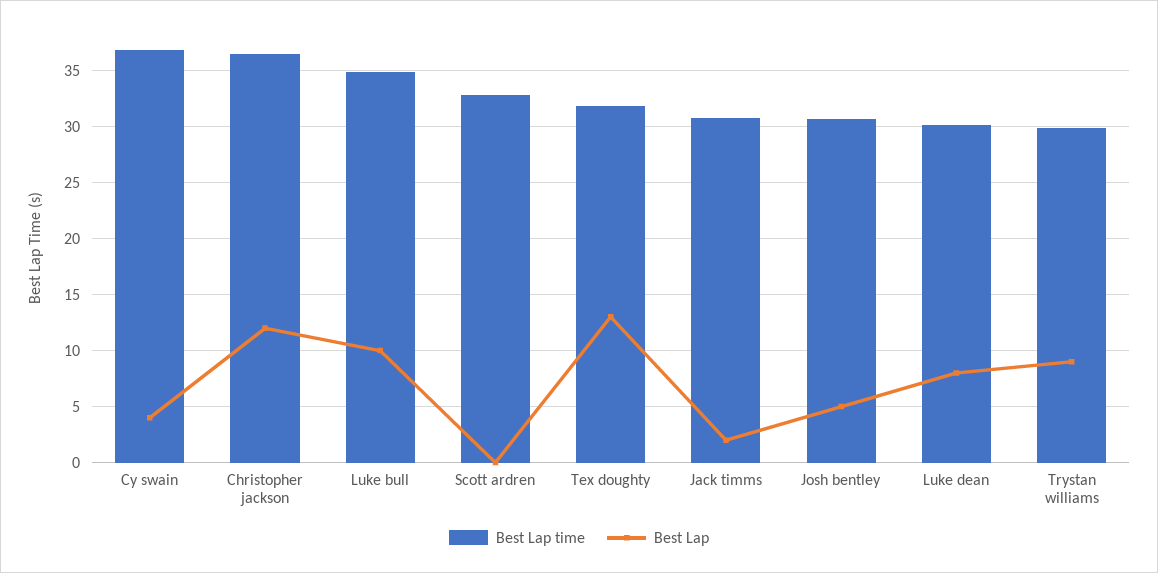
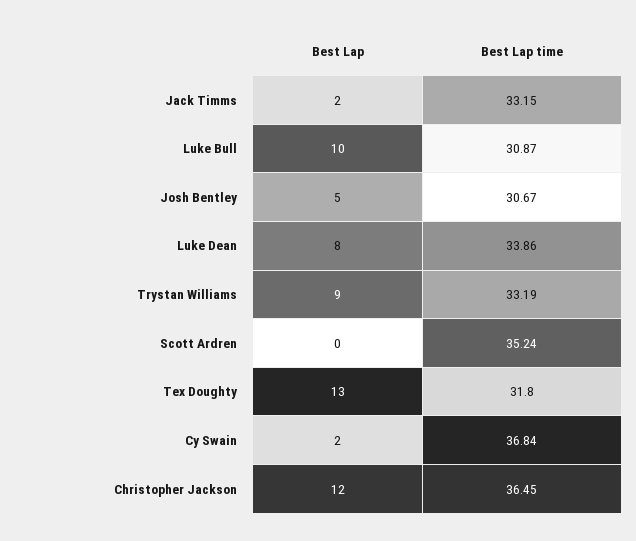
  {
    "Best Lap time": {
      "Cy swain": 36.84,
      "Christopher jackson": 36.45,
-     "Luke bull": 35,
+     "Luke bull": 30.87,
-     "Scott ardren": 33,
+     "Scott ardren": 35.24,
      "Tex doughty": 31.8,
-     "Jack timms": 31,
+     "Jack timms": 33.15,
      "Josh bentley": 30.67,
-     "Luke dean": 30,
+     "Luke dean": 33.86,
-     "Trystan williams": 30
+     "Trystan williams": 33.19
    },
    "Best Lap": {
-     "Cy swain": 4,
+     "Cy swain": 2,
      "Christopher jackson": 12,
      "Luke bull": 10,
      "Scott ardren": 0,
      "Tex doughty": 13,
      "Jack timms": 2,
      "Josh bentley": 5,
      "Luke dean": 8,
      "Trystan williams": 9
    }
  }

